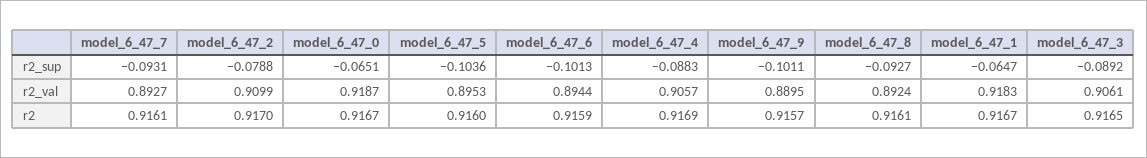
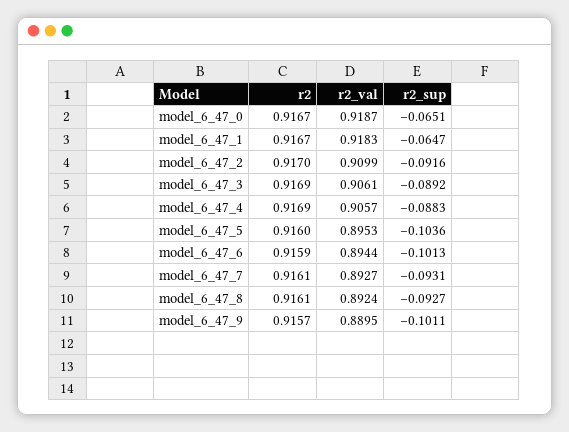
  {
    "model_6_47_7": {
      "r2_sup": -0.0931,
      "r2_val": 0.8927,
      "r2": 0.9161
    },
    "model_6_47_2": {
-     "r2_sup": -0.0788,
+     "r2_sup": -0.0916,
      "r2_val": 0.9099,
      "r2": 0.917
    },
    "model_6_47_0": {
      "r2_sup": -0.0651,
      "r2_val": 0.9187,
      "r2": 0.9167
    },
    "model_6_47_5": {
      "r2_sup": -0.1036,
      "r2_val": 0.8953,
      "r2": 0.916
    },
    "model_6_47_6": {
      "r2_sup": -0.1013,
      "r2_val": 0.8944,
      "r2": 0.9159
    },
    "model_6_47_4": {
      "r2_sup": -0.0883,
      "r2_val": 0.9057,
      "r2": 0.9169
    },
    "model_6_47_9": {
      "r2_sup": -0.1011,
      "r2_val": 0.8895,
      "r2": 0.9157
    },
    "model_6_47_8": {
      "r2_sup": -0.0927,
      "r2_val": 0.8924,
      "r2": 0.9161
    },
    "model_6_47_1": {
      "r2_sup": -0.0647,
      "r2_val": 0.9183,
      "r2": 0.9167
    },
    "model_6_47_3": {
      "r2_sup": -0.0892,
      "r2_val": 0.9061,
-     "r2": 0.9165
+     "r2": 0.9169
    }
  }

